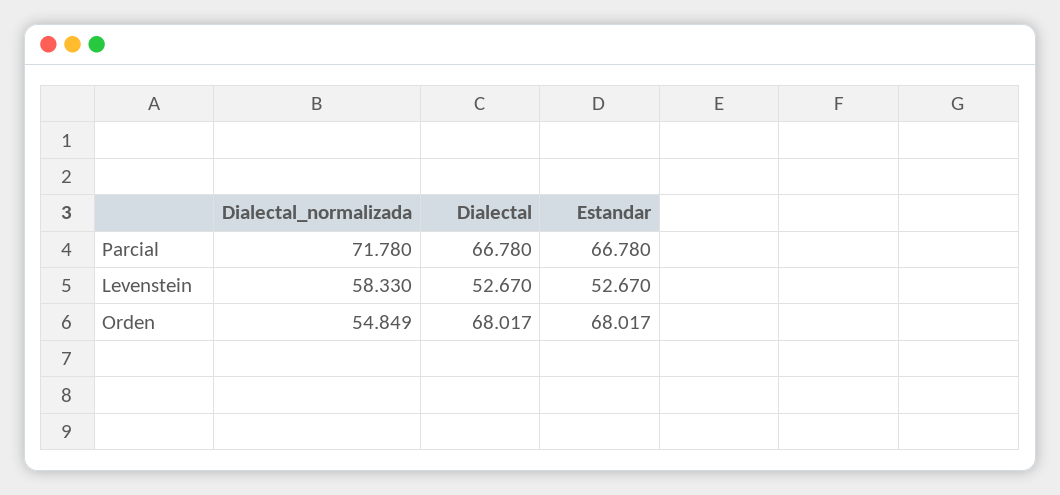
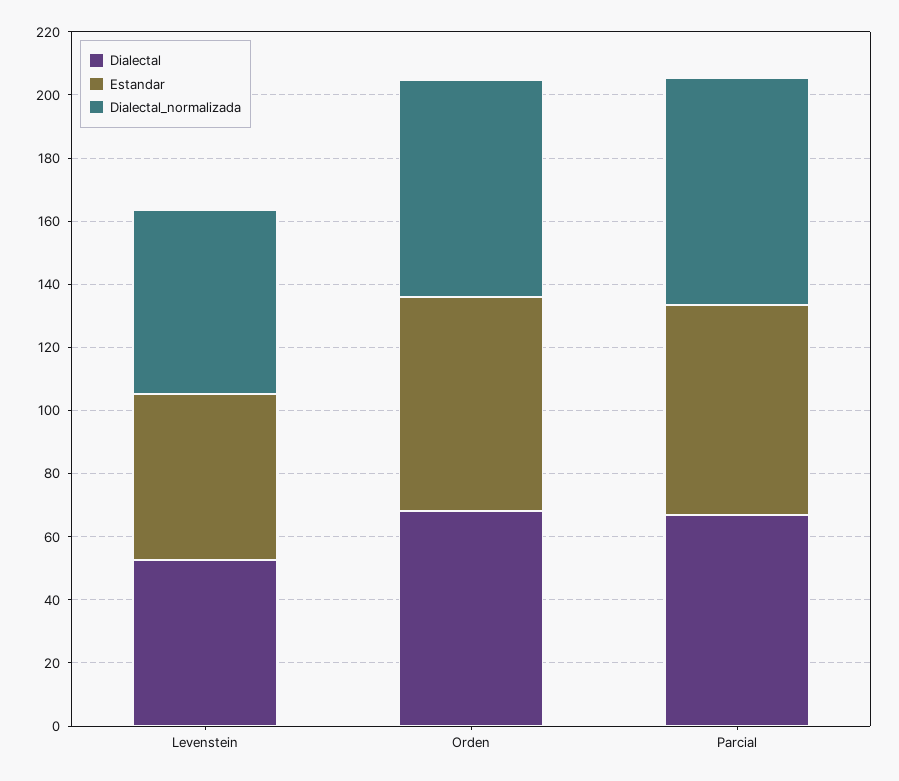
  {
    "Dialectal_normalizada": {
      "Parcial": 71.78,
      "Levenstein": 58.33,
-     "Orden": 54.849
+     "Orden": 70
    },
    "Dialectal": {
      "Parcial": 66.78,
      "Levenstein": 52.67,
      "Orden": 68.017
    },
    "Estandar": {
      "Parcial": 66.78,
      "Levenstein": 52.67,
      "Orden": 68.017
    }
  }

